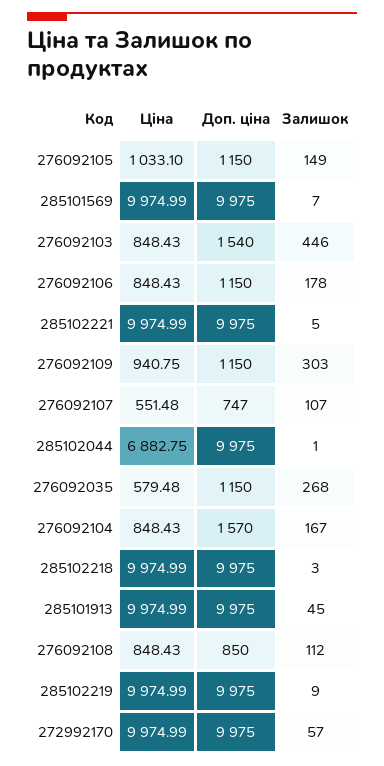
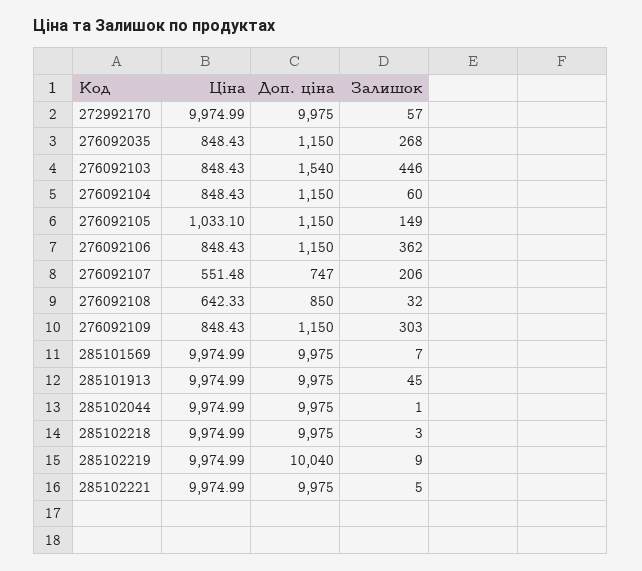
  {
    "Ціна": {
      "276092105": 1033.1,
      "285101569": 9974.99,
      "276092103": 848.43,
      "276092106": 848.43,
      "285102221": 9974.99,
-     "276092109": 940.75,
+     "276092109": 848.43,
      "276092107": 551.48,
-     "285102044": 6882.75,
+     "285102044": 9974.99,
-     "276092035": 579.48,
+     "276092035": 848.43,
      "276092104": 848.43,
      "285102218": 9974.99,
      "285101913": 9974.99,
-     "276092108": 848.43,
+     "276092108": 642.33,
      "285102219": 9974.99,
      "272992170": 9974.99
    },
    "Доп. ціна": {
      "276092105": 1150,
      "285101569": 9975,
      "276092103": 1540,
      "276092106": 1150,
      "285102221": 9975,
      "276092109": 1150,
      "276092107": 747,
      "285102044": 9975,
      "276092035": 1150,
-     "276092104": 1570,
+     "276092104": 1150,
      "285102218": 9975,
      "285101913": 9975,
      "276092108": 850,
-     "285102219": 9975,
+     "285102219": 10040,
      "272992170": 9975
    },
    "Залишок": {
      "276092105": 149,
      "285101569": 7,
      "276092103": 446,
-     "276092106": 178,
+     "276092106": 362,
      "285102221": 5,
      "276092109": 303,
-     "276092107": 107,
+     "276092107": 206,
      "285102044": 1,
      "276092035": 268,
-     "276092104": 167,
+     "276092104": 60,
      "285102218": 3,
      "285101913": 45,
-     "276092108": 112,
+     "276092108": 32,
      "285102219": 9,
      "272992170": 57
    }
  }

